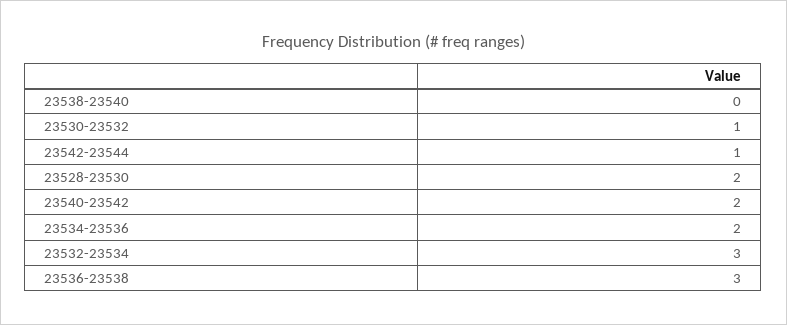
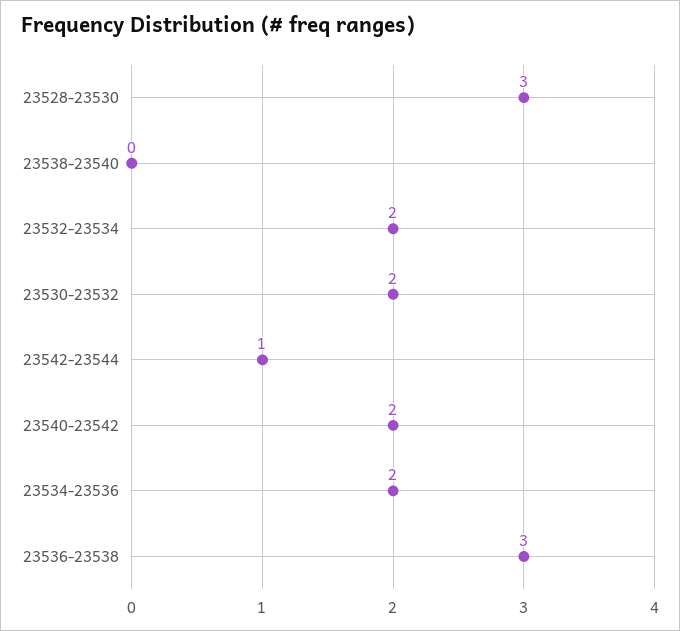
  {
    "23538-23540": 0,
-   "23530-23532": 1,
+   "23530-23532": 2,
    "23542-23544": 1,
-   "23528-23530": 2,
+   "23528-23530": 3,
    "23540-23542": 2,
    "23534-23536": 2,
-   "23532-23534": 3,
+   "23532-23534": 2,
    "23536-23538": 3
  }

